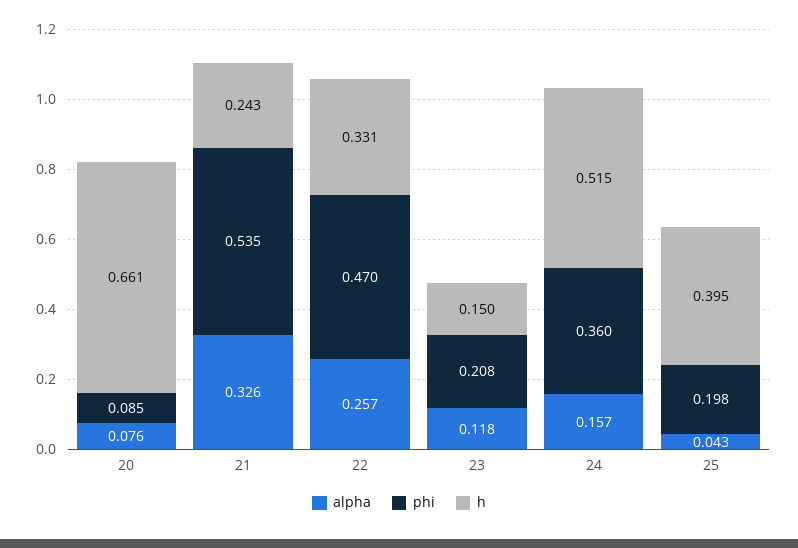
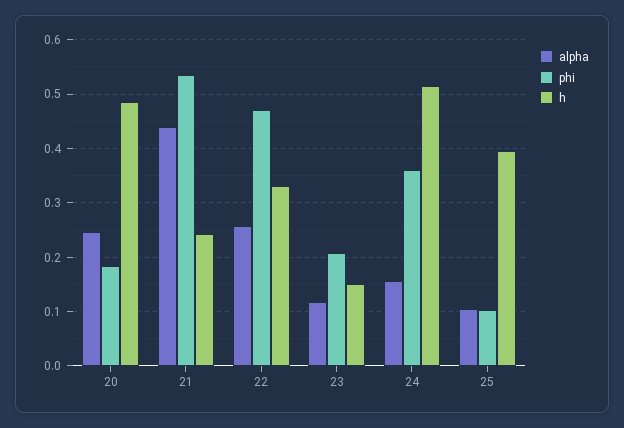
  {
    "alpha": {
-     "20": 0.076,
+     "20": 0.24,
-     "21": 0.326,
+     "21": 0.44,
      "22": 0.257,
      "23": 0.118,
      "24": 0.157,
-     "25": 0.043
+     "25": 0.1
    },
    "phi": {
-     "20": 0.085,
+     "20": 0.18,
      "21": 0.535,
      "22": 0.47,
      "23": 0.208,
      "24": 0.36,
-     "25": 0.198
+     "25": 0.1
    },
    "h": {
-     "20": 0.661,
+     "20": 0.48,
      "21": 0.243,
      "22": 0.331,
      "23": 0.15,
      "24": 0.515,
      "25": 0.395
    }
  }

